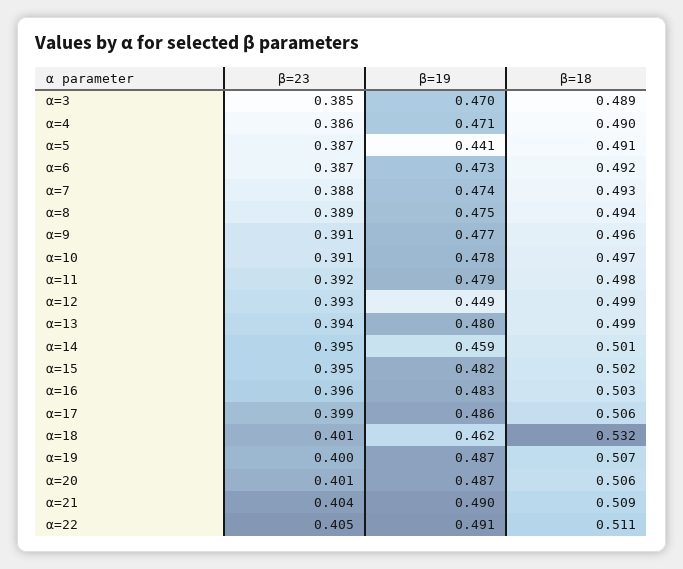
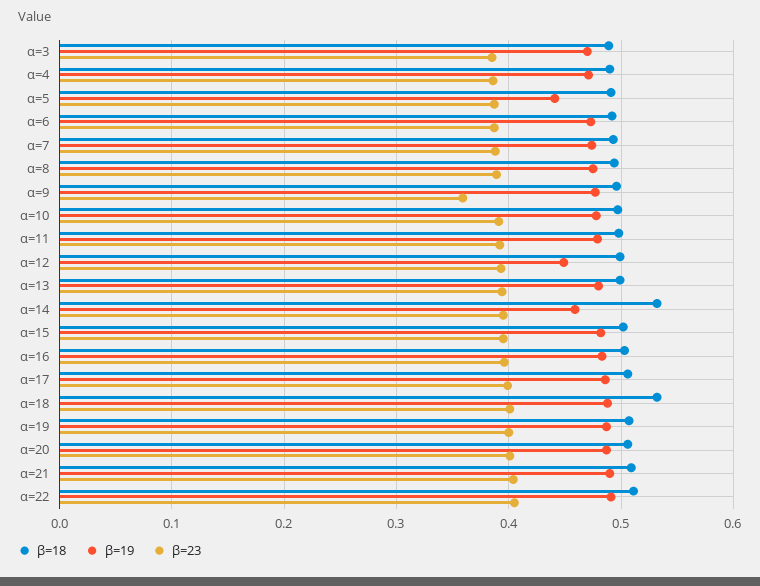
  {
    "β=23": {
      "α=3": 0.385,
      "α=4": 0.386,
      "α=5": 0.387,
      "α=6": 0.387,
      "α=7": 0.388,
      "α=8": 0.389,
-     "α=9": 0.391,
+     "α=9": 0.36,
      "α=10": 0.391,
      "α=11": 0.392,
      "α=12": 0.393,
      "α=13": 0.394,
      "α=14": 0.395,
      "α=15": 0.395,
      "α=16": 0.396,
      "α=17": 0.399,
      "α=18": 0.401,
      "α=19": 0.4,
      "α=20": 0.401,
      "α=21": 0.404,
      "α=22": 0.405
    },
    "β=19": {
      "α=3": 0.47,
      "α=4": 0.471,
      "α=5": 0.441,
      "α=6": 0.473,
      "α=7": 0.474,
      "α=8": 0.475,
      "α=9": 0.477,
      "α=10": 0.478,
      "α=11": 0.479,
      "α=12": 0.449,
      "α=13": 0.48,
      "α=14": 0.459,
      "α=15": 0.482,
      "α=16": 0.483,
      "α=17": 0.486,
-     "α=18": 0.462,
+     "α=18": 0.49,
      "α=19": 0.487,
      "α=20": 0.487,
      "α=21": 0.49,
      "α=22": 0.491
    },
    "β=18": {
      "α=3": 0.489,
      "α=4": 0.49,
      "α=5": 0.491,
      "α=6": 0.492,
      "α=7": 0.493,
      "α=8": 0.494,
      "α=9": 0.496,
      "α=10": 0.497,
      "α=11": 0.498,
      "α=12": 0.499,
      "α=13": 0.499,
-     "α=14": 0.501,
+     "α=14": 0.53,
      "α=15": 0.502,
      "α=16": 0.503,
      "α=17": 0.506,
      "α=18": 0.532,
      "α=19": 0.507,
      "α=20": 0.506,
      "α=21": 0.509,
      "α=22": 0.511
    }
  }

